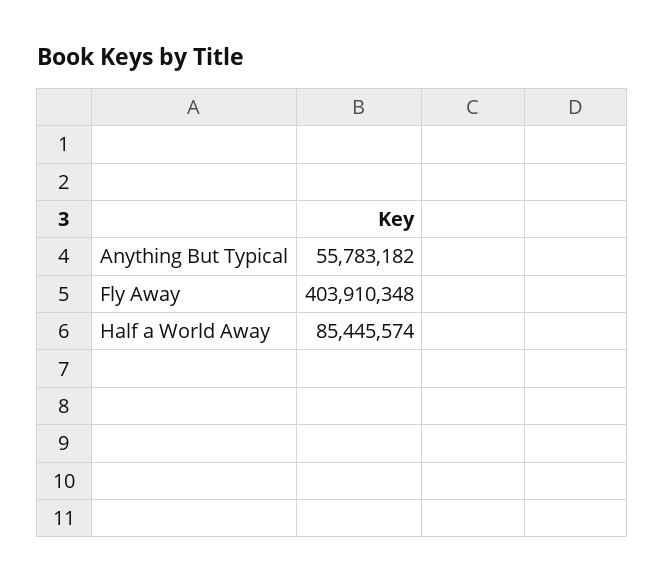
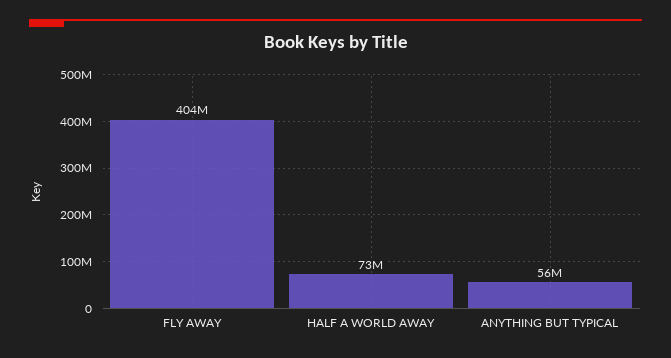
  {
    "Anything But Typical": 55783182,
    "Fly Away": 403910348,
-   "Half a World Away": 85445574
+   "Half a World Away": 73000000
  }

